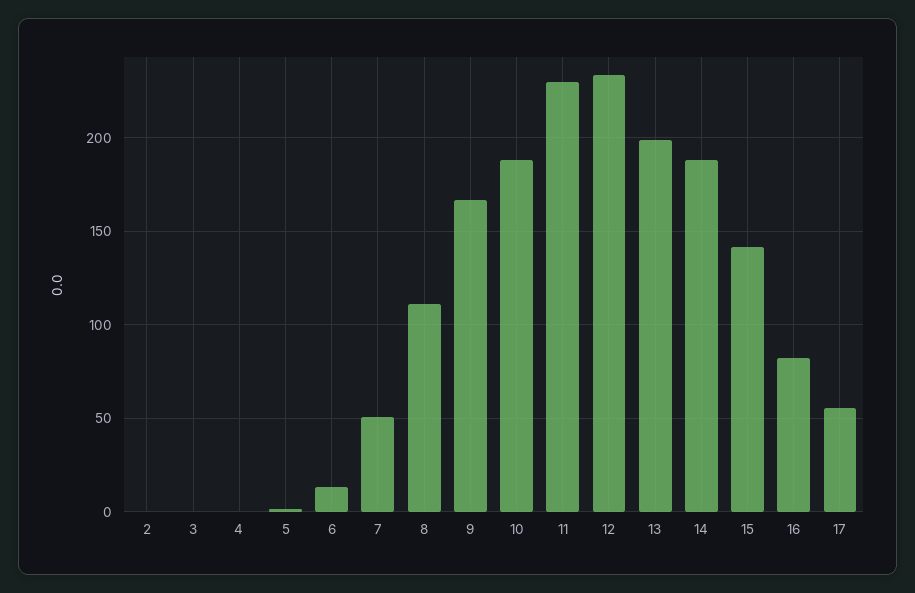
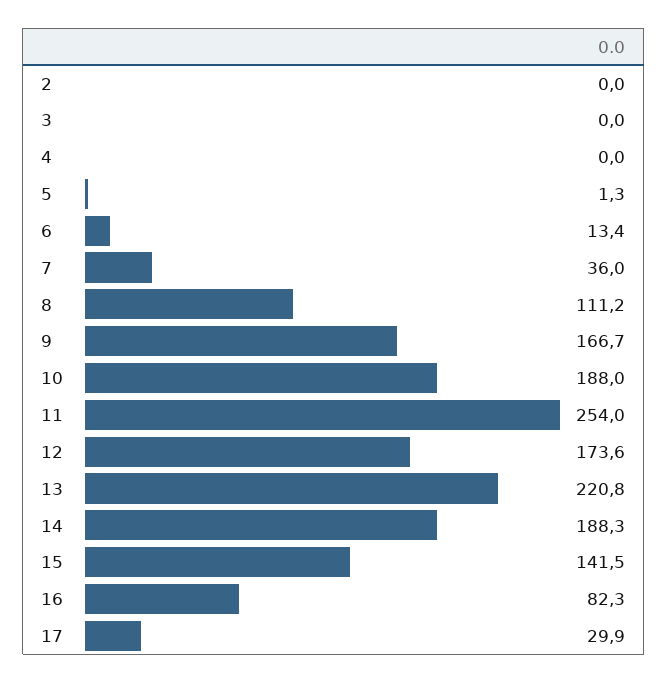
  {
    "2": 0,
    "3": 0,
    "4": 0,
    "5": 1.3,
    "6": 13.4,
-   "7": 50,
+   "7": 36,
    "8": 111.2,
    "9": 166.7,
    "10": 188,
-   "11": 230,
+   "11": 254,
-   "12": 235,
+   "12": 173.6,
-   "13": 200,
+   "13": 220.8,
    "14": 188.3,
    "15": 141.5,
    "16": 82.3,
-   "17": 55
+   "17": 29.9
  }

